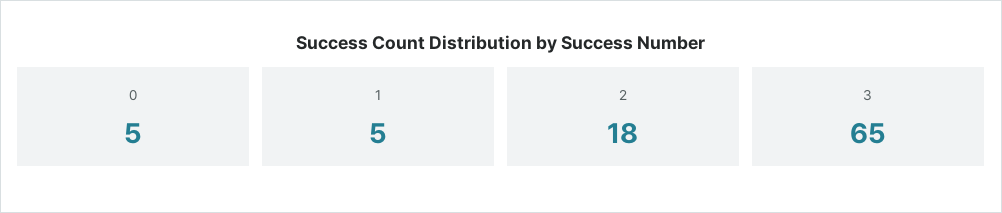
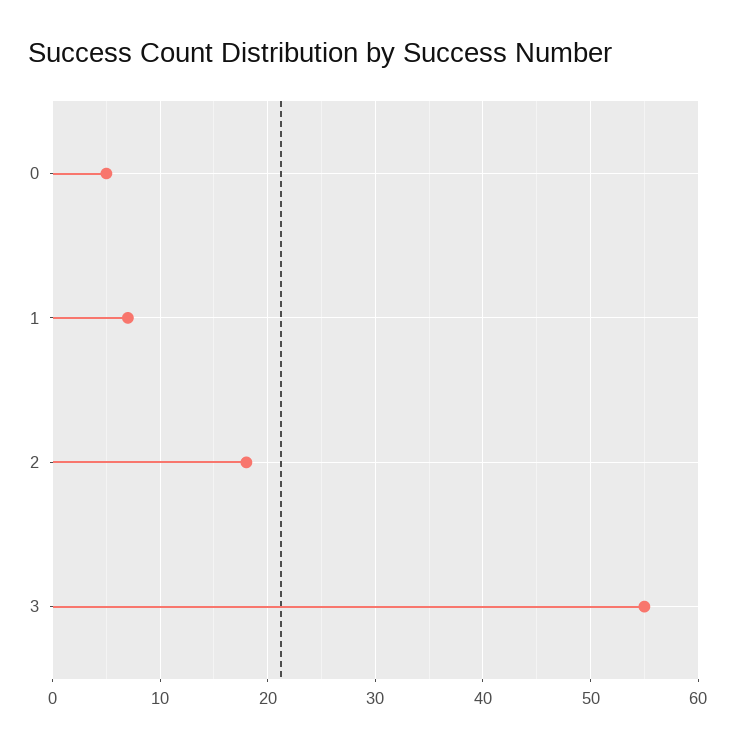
  {
    "0": 5,
-   "1": 5,
+   "1": 7,
    "2": 18,
-   "3": 65
+   "3": 55
  }

